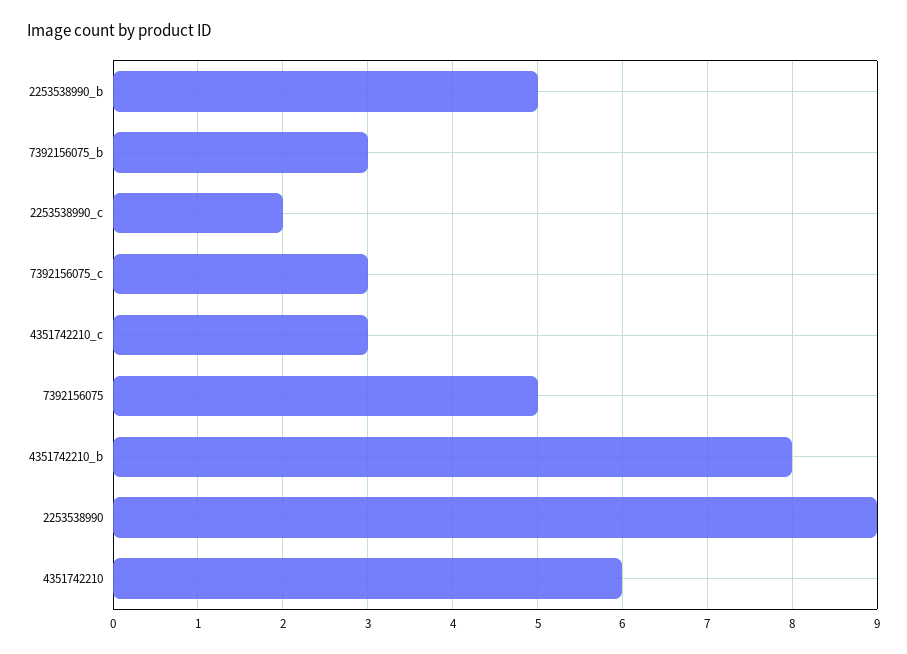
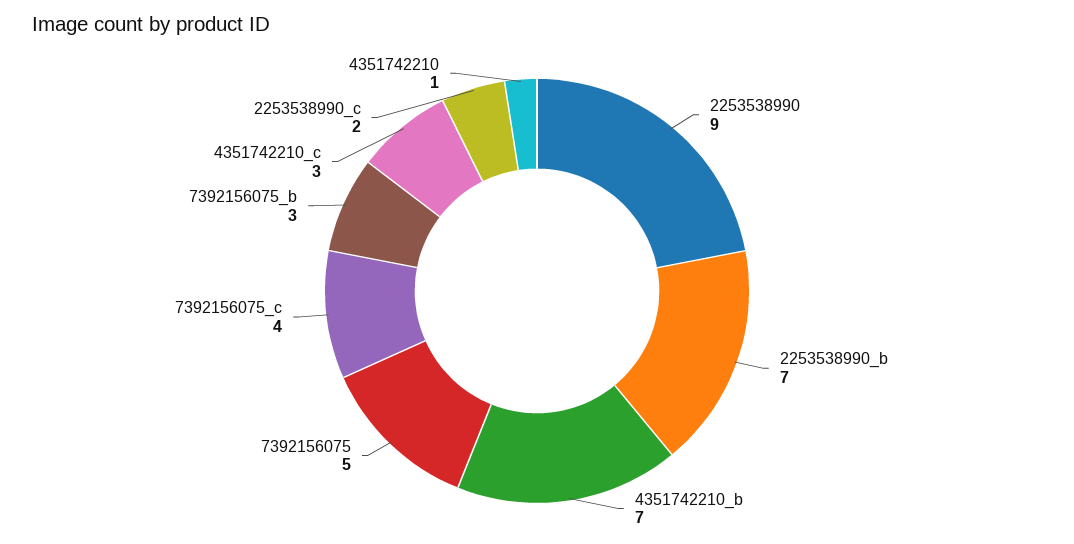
  {
-   "2253538990_b": 5,
+   "2253538990_b": 7,
    "7392156075_b": 3,
    "2253538990_c": 2,
-   "7392156075_c": 3,
+   "7392156075_c": 4,
    "4351742210_c": 3,
    "7392156075": 5,
-   "4351742210_b": 8,
+   "4351742210_b": 7,
    "2253538990": 9,
-   "4351742210": 6
+   "4351742210": 1
  }

